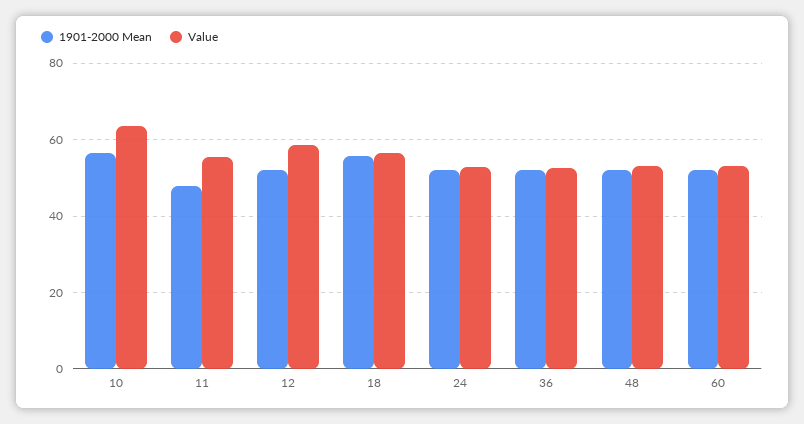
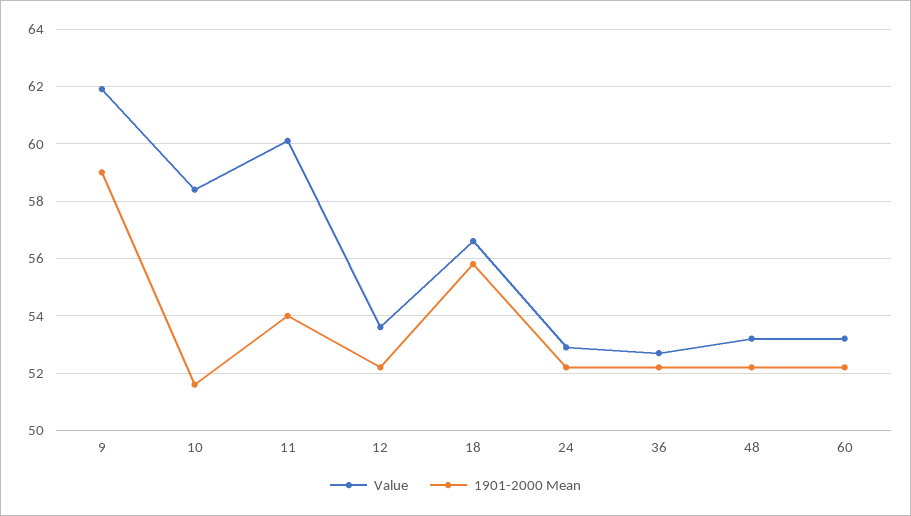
  {
    "1901-2000 Mean": {
-     "10": 56,
+     "10": 51.5,
-     "11": 48,
+     "11": 54,
      "12": 52,
      "18": 56,
      "24": 52,
      "36": 52,
      "48": 52,
-     "60": 52
+     "60": 52,
+     "9": 59
    },
    "Value": {
-     "10": 64,
+     "10": 58.5,
-     "11": 56,
+     "11": 60,
-     "12": 58,
+     "12": 53.5,
      "18": 56.5,
      "24": 53,
      "36": 52.5,
      "48": 53,
-     "60": 53
+     "60": 53,
+     "9": 62
    }
  }

